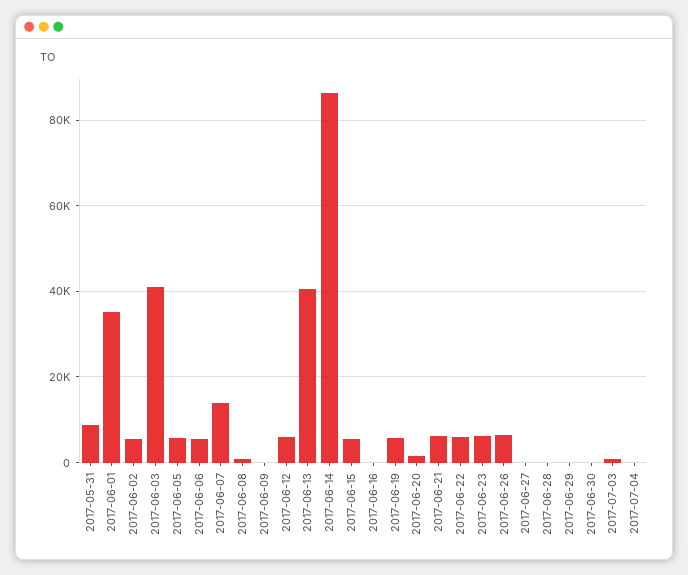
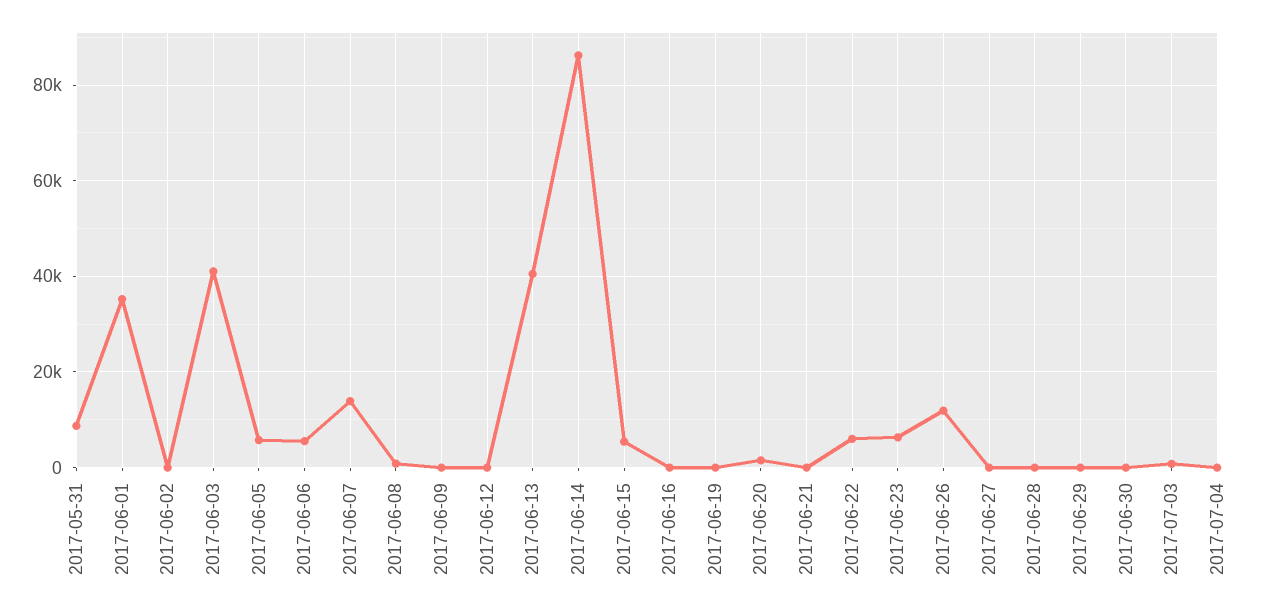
  {
    "2017-05-31": 8000,
    "2017-06-01": 36000,
-   "2017-06-02": 6000,
+   "2017-06-02": 0,
    "2017-06-03": 42000,
    "2017-06-05": 6000,
    "2017-06-06": 6000,
    "2017-06-07": 14000,
    "2017-06-08": 0,
    "2017-06-09": 0,
-   "2017-06-12": 6000,
+   "2017-06-12": 0,
    "2017-06-13": 40000,
    "2017-06-14": 86000,
    "2017-06-15": 6000,
    "2017-06-16": 0,
-   "2017-06-19": 6000,
+   "2017-06-19": 0,
    "2017-06-20": 2000,
-   "2017-06-21": 6000,
+   "2017-06-21": 0,
    "2017-06-22": 6000,
    "2017-06-23": 6000,
-   "2017-06-26": 6000,
+   "2017-06-26": 12000,
    "2017-06-27": 0,
    "2017-06-28": 0,
    "2017-06-29": 0,
    "2017-06-30": 0,
    "2017-07-03": 0,
    "2017-07-04": 0
  }

